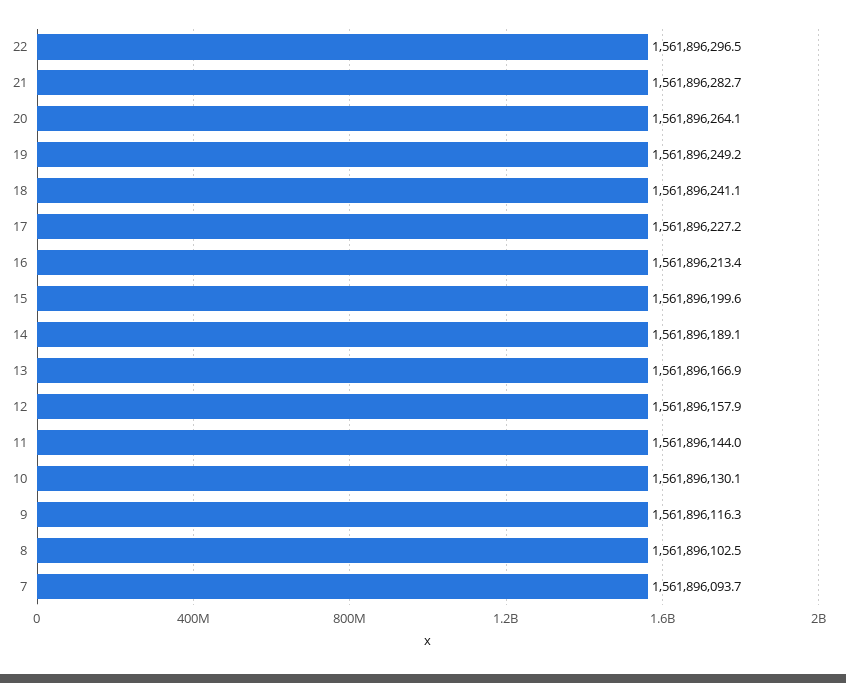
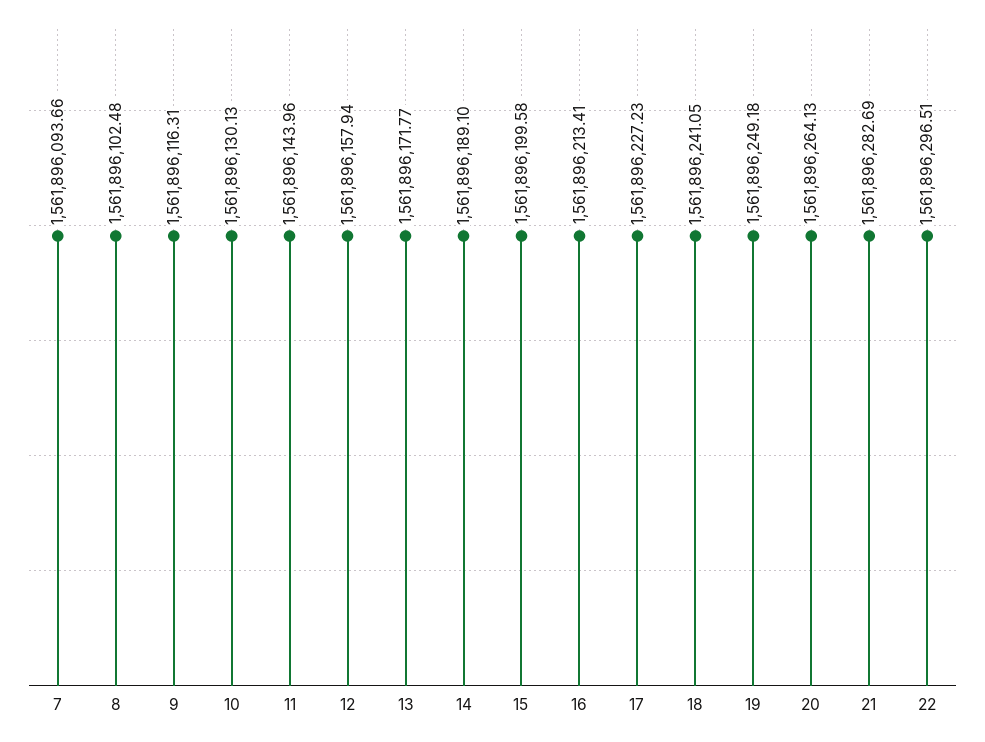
  {
    "22": 1561896296.51,
    "21": 1561896282.69,
    "20": 1561896264.13,
    "19": 1561896249.18,
    "18": 1561896241.05,
    "17": 1561896227.23,
    "16": 1561896213.41,
    "15": 1561896199.58,
    "14": 1561896189.1,
-   "13": 1561896166.9,
+   "13": 1561896171.77,
    "12": 1561896157.94,
    "11": 1561896143.96,
    "10": 1561896130.13,
    "9": 1561896116.31,
    "8": 1561896102.48,
    "7": 1561896093.66
  }

